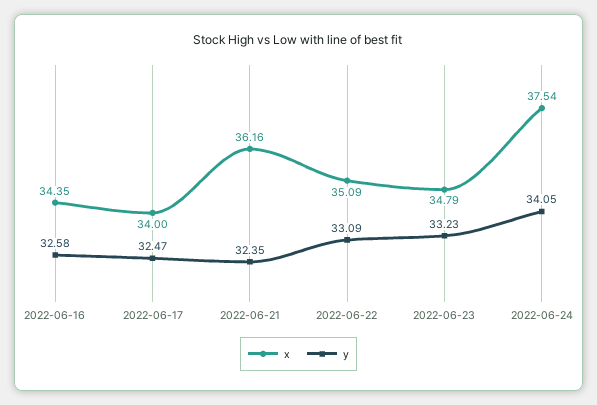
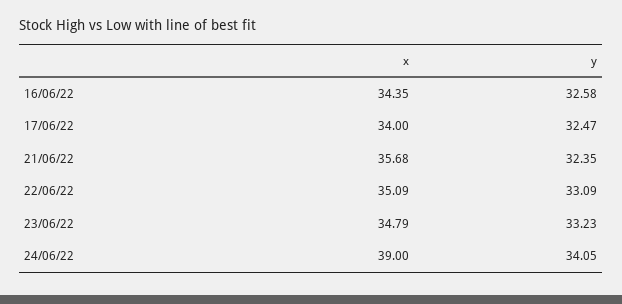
  {
    "x": {
      "2022-06-16": 34.35,
      "2022-06-17": 34,
-     "2022-06-21": 36.16,
+     "2022-06-21": 35.68,
      "2022-06-22": 35.09,
      "2022-06-23": 34.79,
-     "2022-06-24": 37.54
+     "2022-06-24": 39
    },
    "y": {
      "2022-06-16": 32.58,
      "2022-06-17": 32.47,
      "2022-06-21": 32.35,
      "2022-06-22": 33.09,
      "2022-06-23": 33.23,
      "2022-06-24": 34.05
    }
  }

